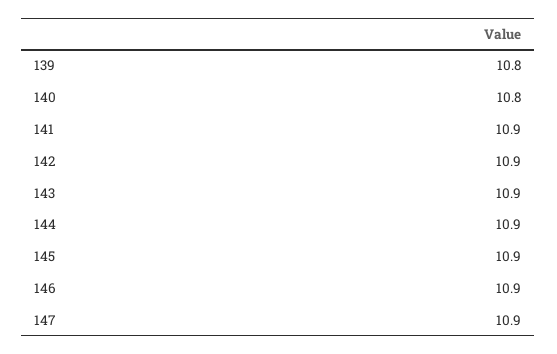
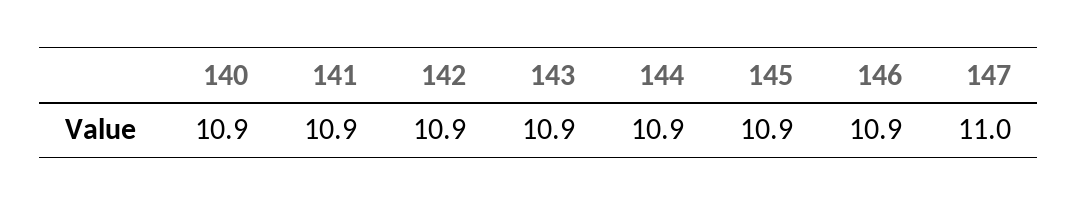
  {
-   "139": 10.8,
-   "140": 10.8,
+   "140": 10.9,
    "141": 10.9,
    "142": 10.9,
    "143": 10.9,
    "144": 10.9,
    "145": 10.9,
    "146": 10.9,
-   "147": 10.9
+   "147": 11
  }

